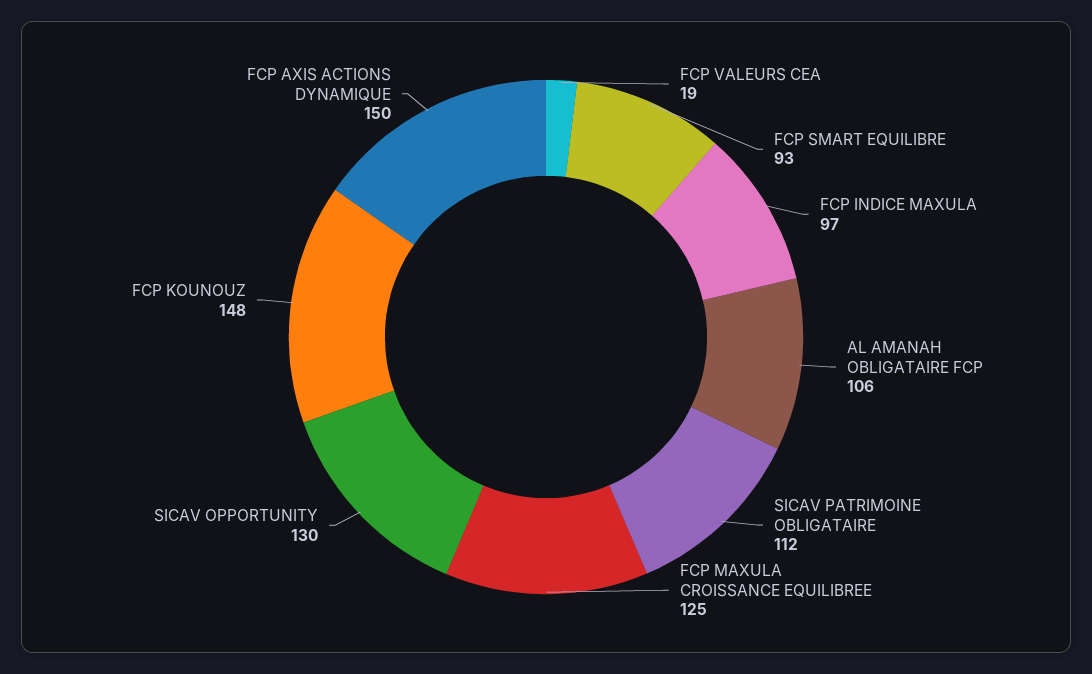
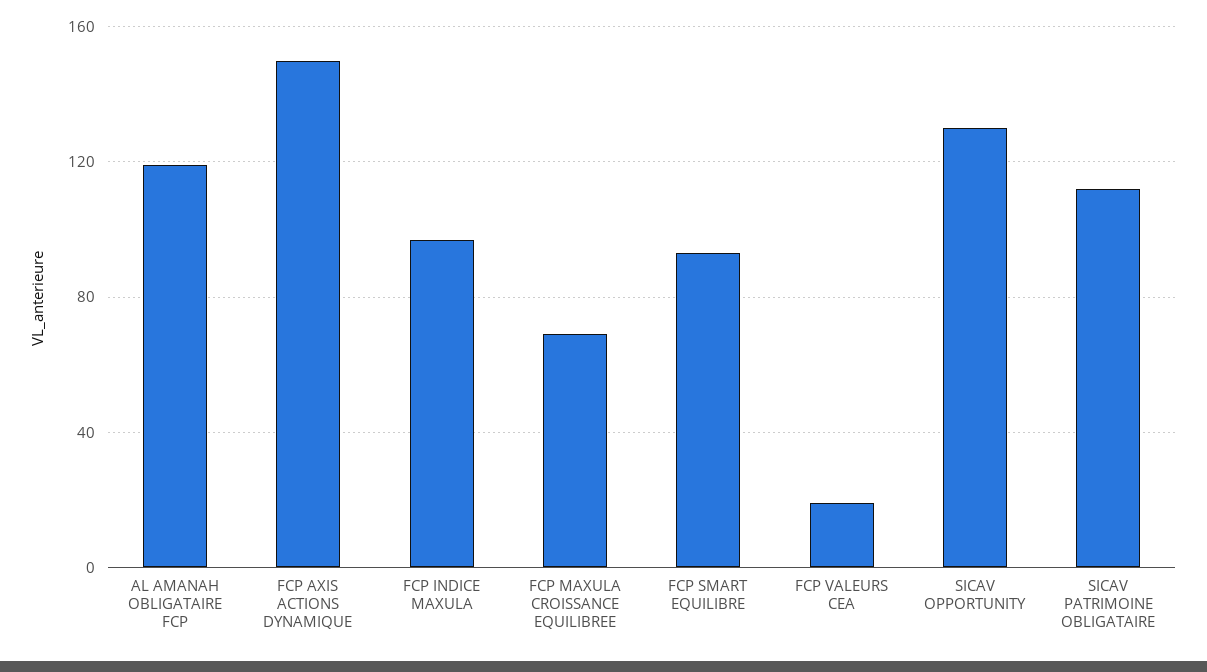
  {
    "FCP VALEURS CEA": 19,
    "FCP SMART EQUILIBRE": 93,
    "FCP INDICE MAXULA": 97,
-   "AL AMANAH OBLIGATAIRE FCP": 106,
+   "AL AMANAH OBLIGATAIRE FCP": 120,
    "SICAV PATRIMOINE OBLIGATAIRE": 112,
-   "FCP MAXULA CROISSANCE EQUILIBREE": 125,
+   "FCP MAXULA CROISSANCE EQUILIBREE": 70,
    "SICAV OPPORTUNITY": 130,
-   "FCP KOUNOUZ": 148,
    "FCP AXIS ACTIONS DYNAMIQUE": 150
  }

